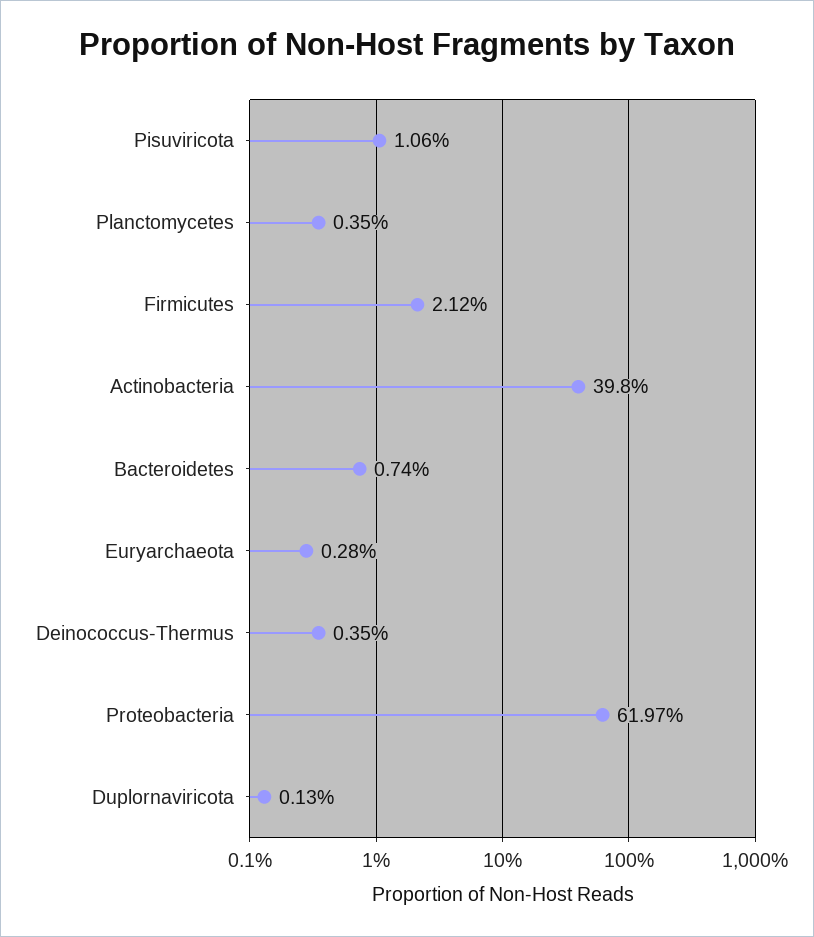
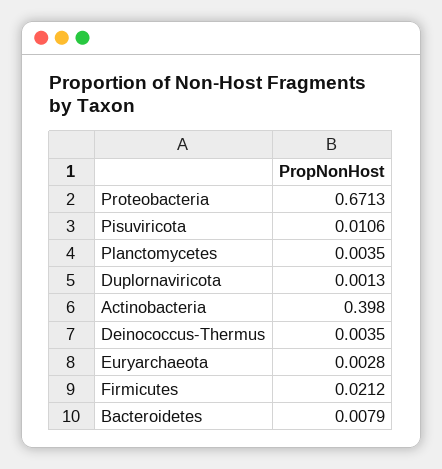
  {
    "Pisuviricota": 0.0106,
    "Planctomycetes": 0.0035,
    "Firmicutes": 0.0212,
    "Actinobacteria": 0.398,
-   "Bacteroidetes": 0.0074,
+   "Bacteroidetes": 0.0079,
    "Euryarchaeota": 0.0028,
    "Deinococcus-Thermus": 0.0035,
-   "Proteobacteria": 0.6197,
+   "Proteobacteria": 0.6713,
    "Duplornaviricota": 0.0013
  }

